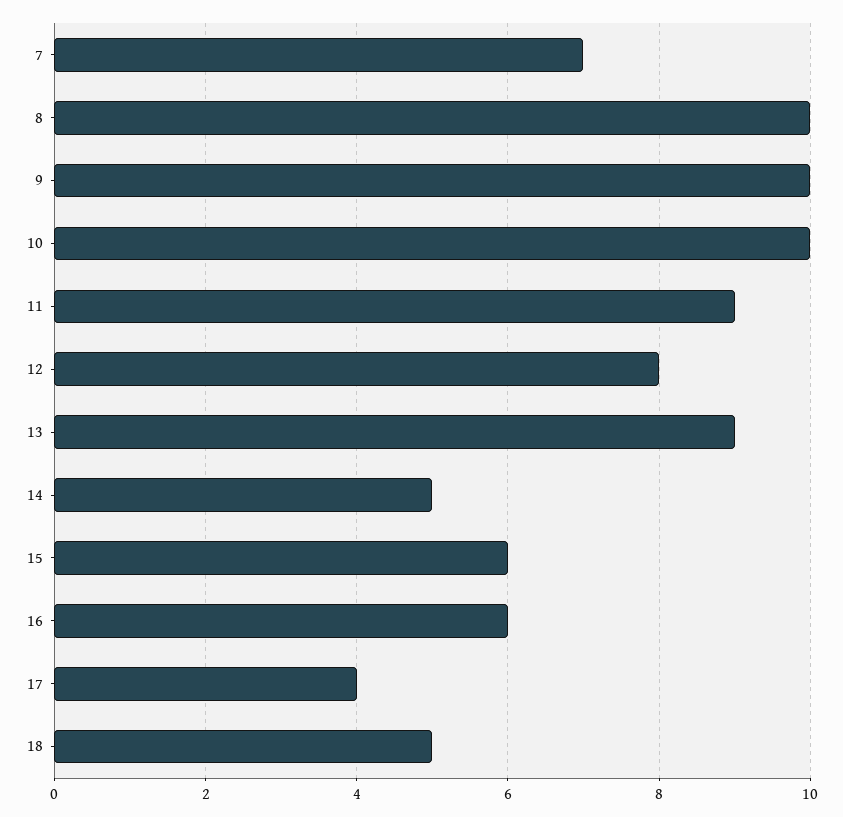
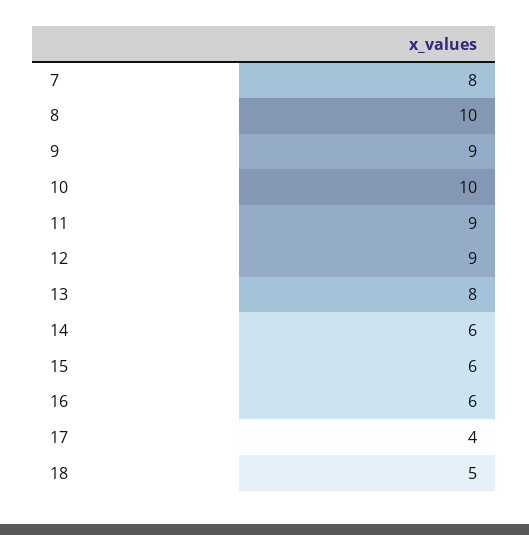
  {
-   "7": 7,
+   "7": 8,
    "8": 10,
-   "9": 10,
+   "9": 9,
    "10": 10,
    "11": 9,
-   "12": 8,
+   "12": 9,
-   "13": 9,
+   "13": 8,
-   "14": 5,
+   "14": 6,
    "15": 6,
    "16": 6,
    "17": 4,
    "18": 5
  }

